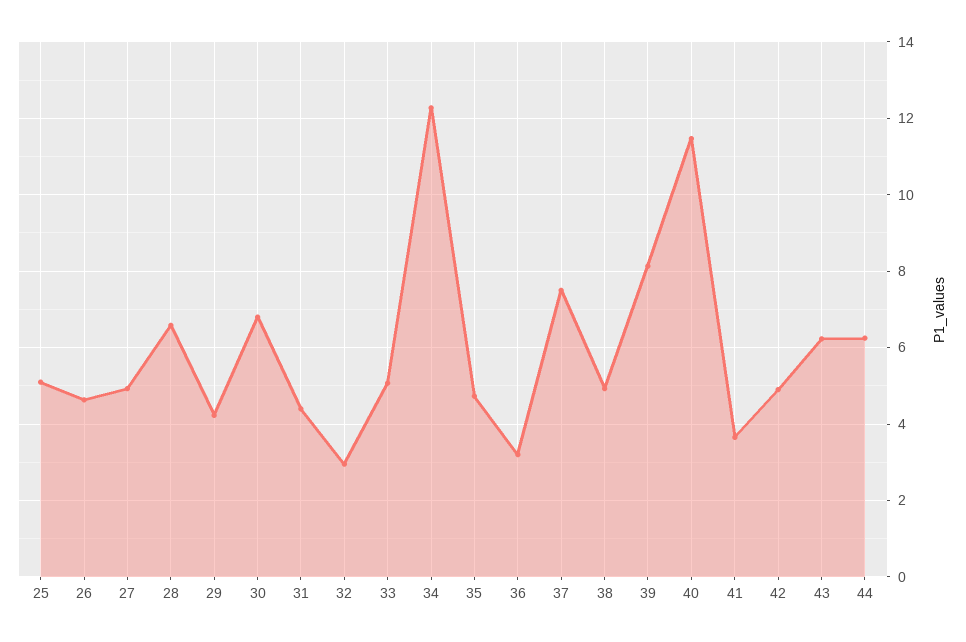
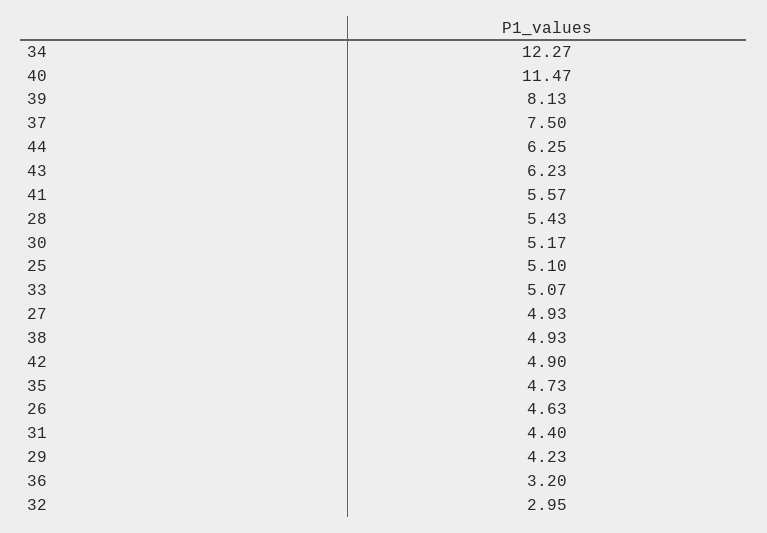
  {
    "25": 5.1,
    "26": 4.63,
    "27": 4.93,
-   "28": 6.6,
+   "28": 5.43,
    "29": 4.23,
-   "30": 6.8,
+   "30": 5.17,
    "31": 4.4,
    "32": 2.95,
    "33": 5.07,
    "34": 12.27,
    "35": 4.73,
    "36": 3.2,
    "37": 7.5,
    "38": 4.93,
    "39": 8.13,
    "40": 11.47,
-   "41": 3.6,
+   "41": 5.57,
    "42": 4.9,
    "43": 6.23,
    "44": 6.25
  }

